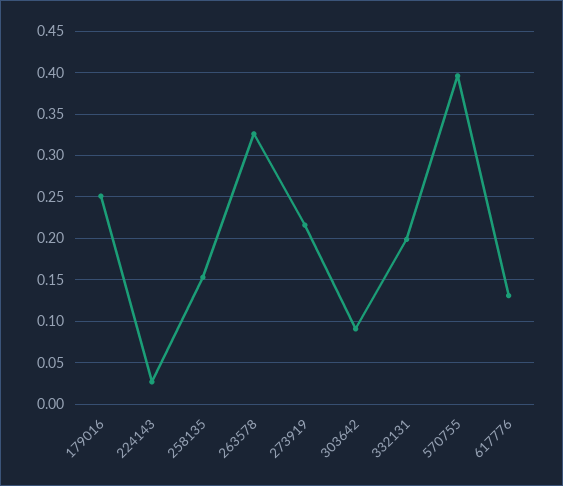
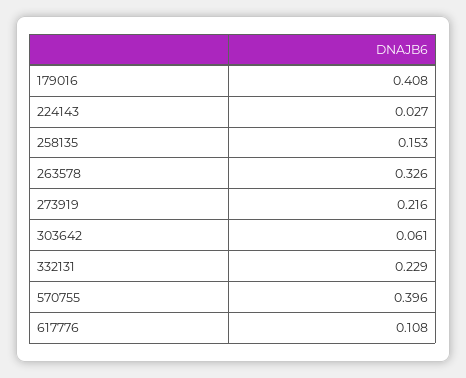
  {
-   "179016": 0.25,
+   "179016": 0.408,
    "224143": 0.027,
    "258135": 0.153,
    "263578": 0.326,
    "273919": 0.216,
-   "303642": 0.09,
+   "303642": 0.061,
-   "332131": 0.2,
+   "332131": 0.229,
    "570755": 0.396,
-   "617776": 0.13
+   "617776": 0.108
  }

